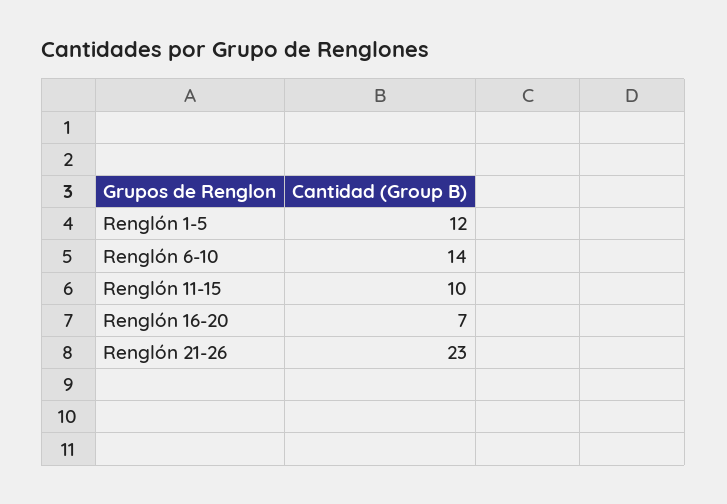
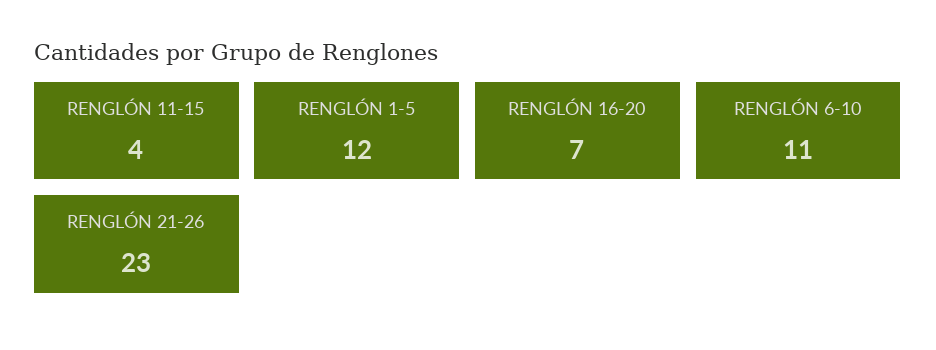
  {
    "Renglón 1-5": 12,
-   "Renglón 6-10": 14,
+   "Renglón 6-10": 11,
-   "Renglón 11-15": 10,
+   "Renglón 11-15": 4,
    "Renglón 16-20": 7,
    "Renglón 21-26": 23
  }

